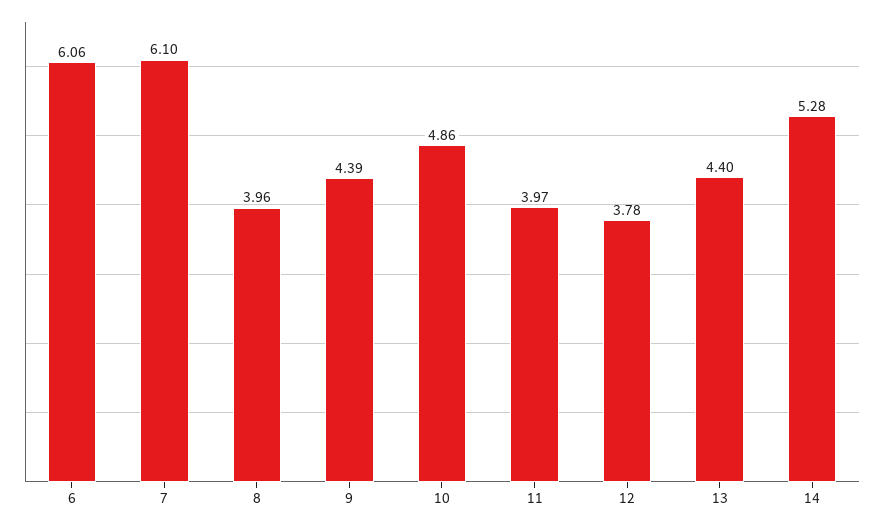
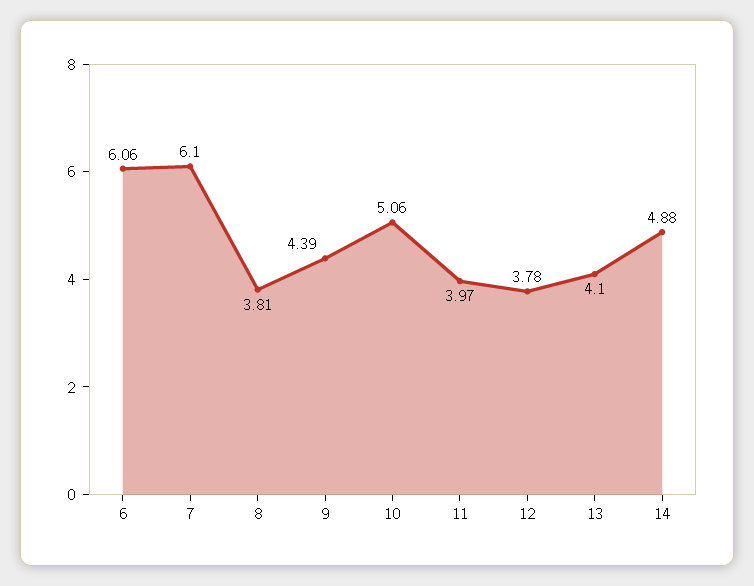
  {
    "6": 6.06,
    "7": 6.1,
-   "8": 3.96,
+   "8": 3.81,
    "9": 4.39,
-   "10": 4.86,
+   "10": 5.06,
    "11": 3.97,
    "12": 3.78,
-   "13": 4.4,
+   "13": 4.1,
-   "14": 5.28
+   "14": 4.88
  }

